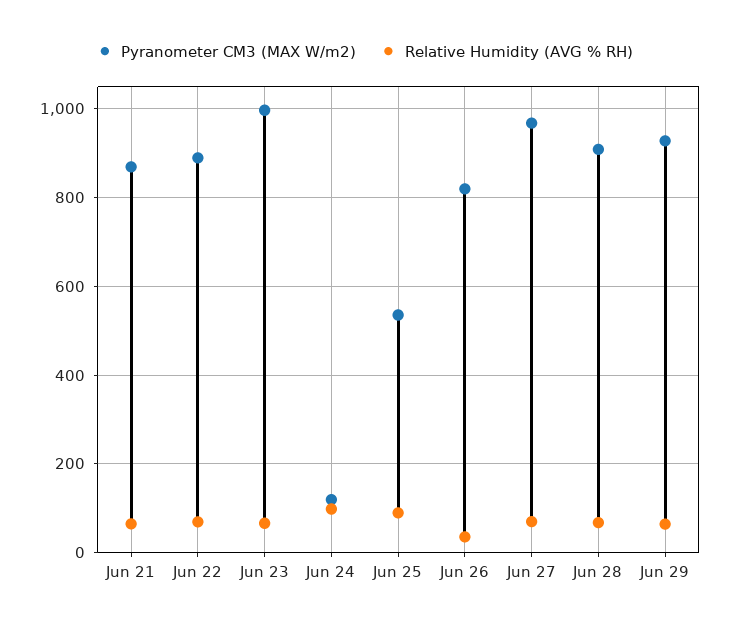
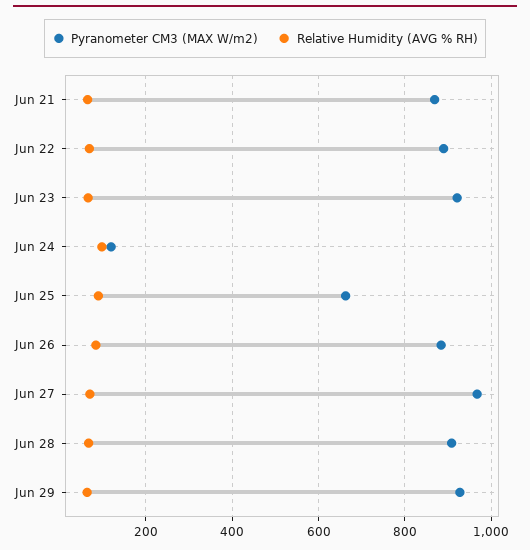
  {
    "Pyranometer CM3 (MAX W/m2)": {
      "Jun 21": 860,
      "Jun 22": 880,
-     "Jun 23": 1000,
+     "Jun 23": 920,
      "Jun 24": 120,
-     "Jun 25": 540,
+     "Jun 25": 660,
-     "Jun 26": 820,
+     "Jun 26": 880,
      "Jun 27": 960,
      "Jun 28": 900,
      "Jun 29": 920
    },
    "Relative Humidity (AVG % RH)": {
      "Jun 21": 60,
      "Jun 22": 60,
      "Jun 23": 60,
      "Jun 24": 100,
      "Jun 25": 80,
-     "Jun 26": 40,
+     "Jun 26": 80,
      "Jun 27": 60,
      "Jun 28": 60,
      "Jun 29": 60
    }
  }

